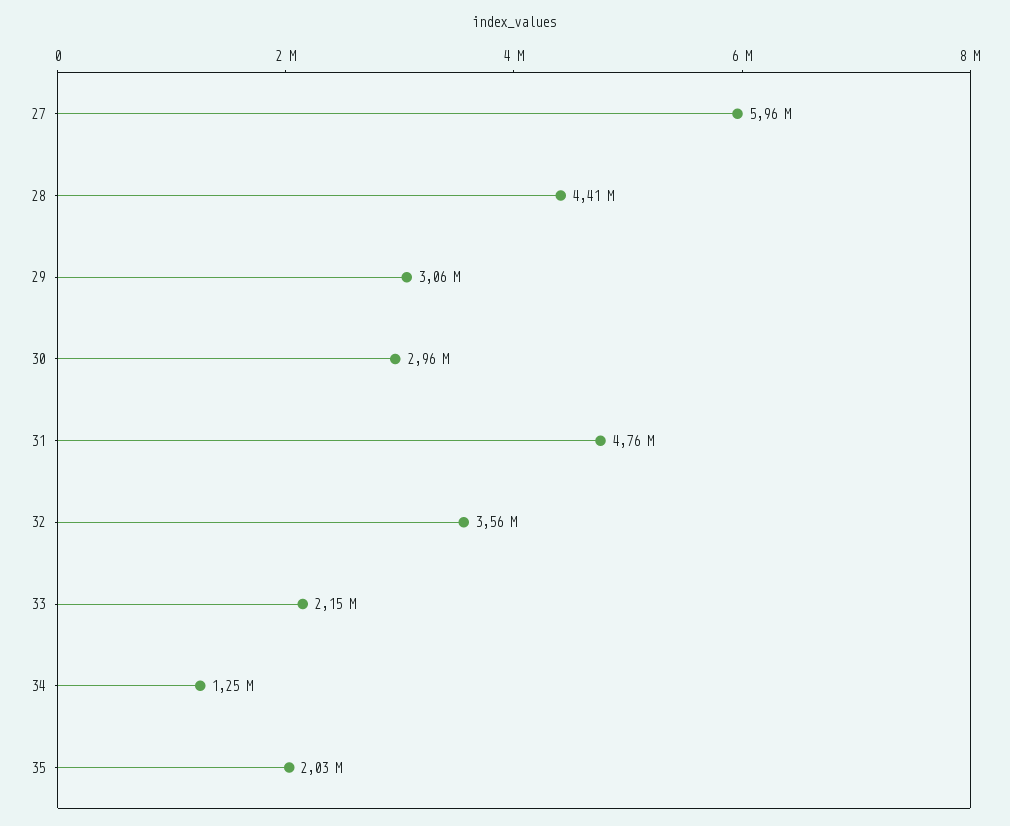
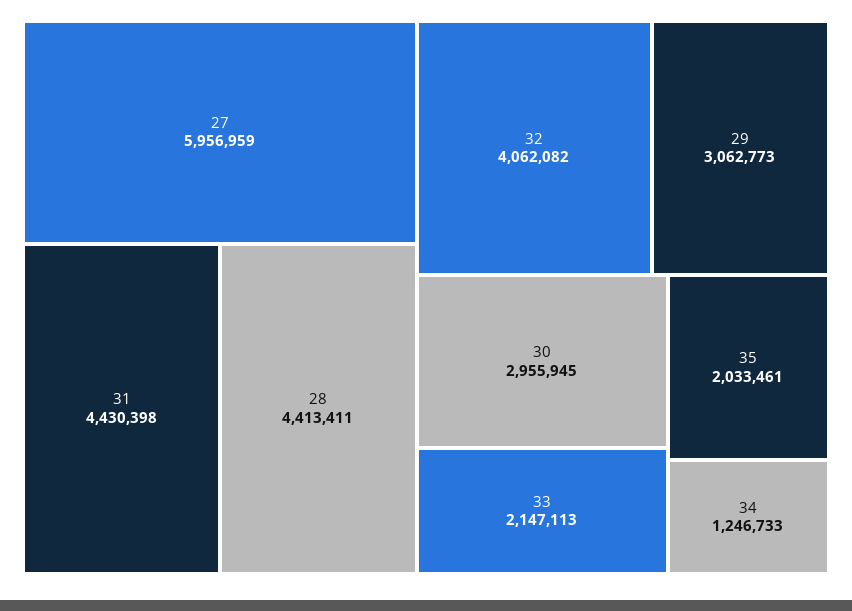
  {
    "27": 5956959,
    "28": 4413411,
    "29": 3062773,
    "30": 2955945,
-   "31": 4760000,
+   "31": 4430398,
-   "32": 3560000,
+   "32": 4062082,
    "33": 2147113,
    "34": 1246733,
    "35": 2033461
  }

